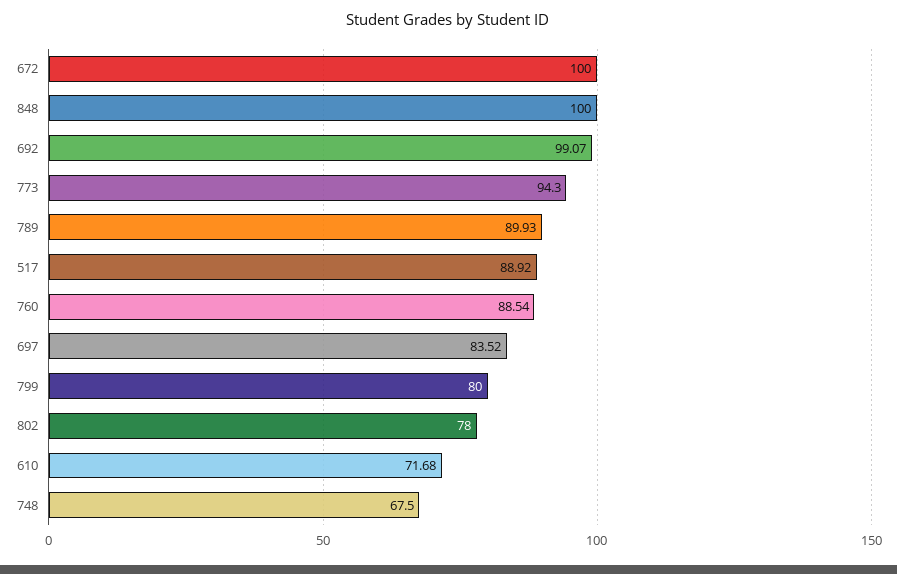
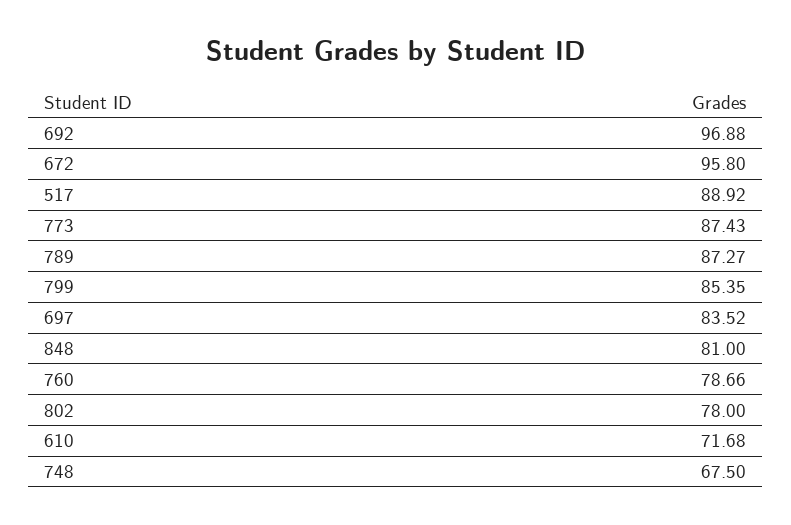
  {
-   "672": 100,
+   "672": 95.8,
-   "848": 100,
+   "848": 81,
-   "692": 99.07,
+   "692": 96.88,
-   "773": 94.3,
+   "773": 87.43,
-   "789": 89.93,
+   "789": 87.27,
    "517": 88.92,
-   "760": 88.54,
+   "760": 78.66,
    "697": 83.52,
-   "799": 80,
+   "799": 85.35,
    "802": 78,
    "610": 71.68,
    "748": 67.5
  }

